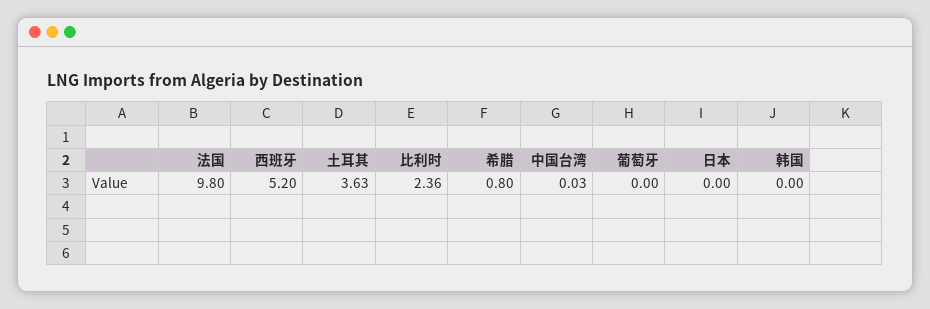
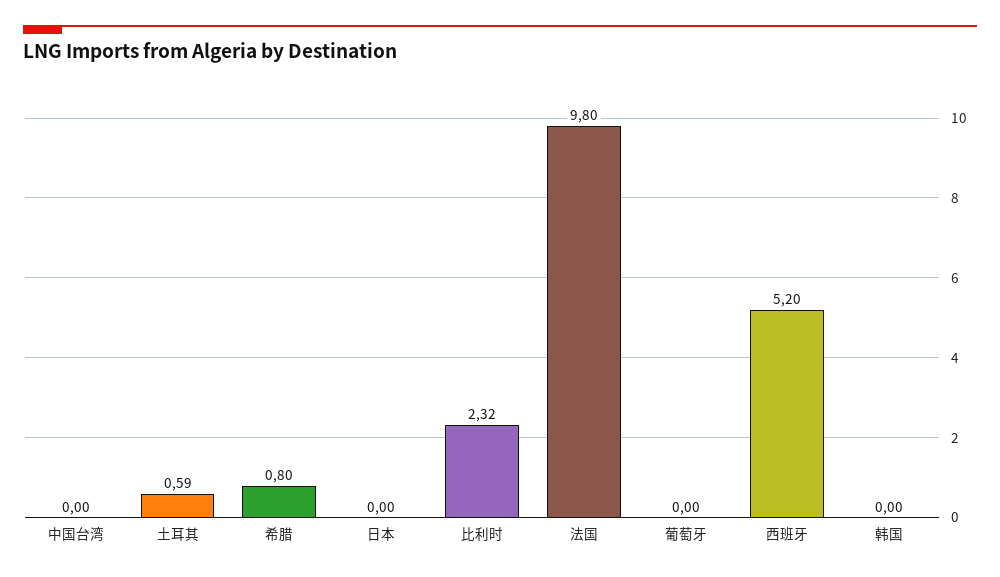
  {
    "法国": 9.8,
    "西班牙": 5.2,
-   "土耳其": 3.63,
+   "土耳其": 0.59,
-   "比利时": 2.36,
+   "比利时": 2.32,
    "希腊": 0.8,
-   "中国台湾": 0.03,
+   "中国台湾": 0,
    "葡萄牙": 0,
    "日本": 0,
    "韩国": 0
  }

